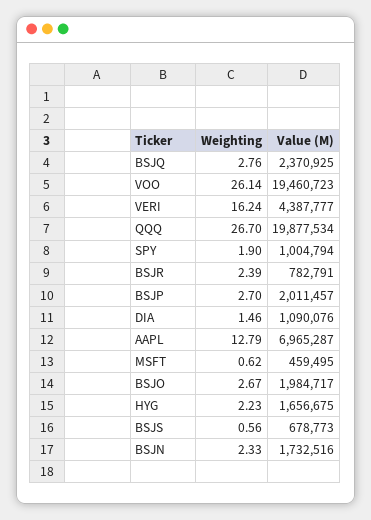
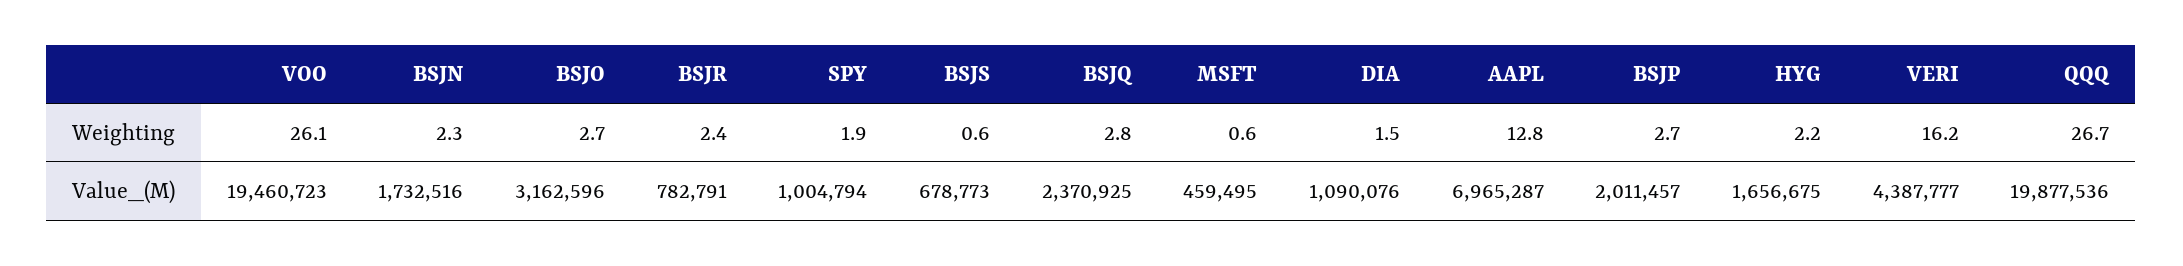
  {
    "Weighting": {
      "BSJQ": 2.76,
      "VOO": 26.14,
      "VERI": 16.24,
      "QQQ": 26.7,
      "SPY": 1.9,
      "BSJR": 2.39,
      "BSJP": 2.7,
      "DIA": 1.46,
      "AAPL": 12.79,
      "MSFT": 0.62,
      "BSJO": 2.67,
      "HYG": 2.23,
      "BSJS": 0.56,
      "BSJN": 2.33
    },
    "Value (M)": {
      "BSJQ": 2370925,
      "VOO": 19460723,
      "VERI": 4387777,
-     "QQQ": 19877534,
+     "QQQ": 19877536,
      "SPY": 1004794,
      "BSJR": 782791,
      "BSJP": 2011457,
      "DIA": 1090076,
      "AAPL": 6965287,
      "MSFT": 459495,
-     "BSJO": 1984717,
+     "BSJO": 3162596,
      "HYG": 1656675,
      "BSJS": 678773,
      "BSJN": 1732516
    }
  }

